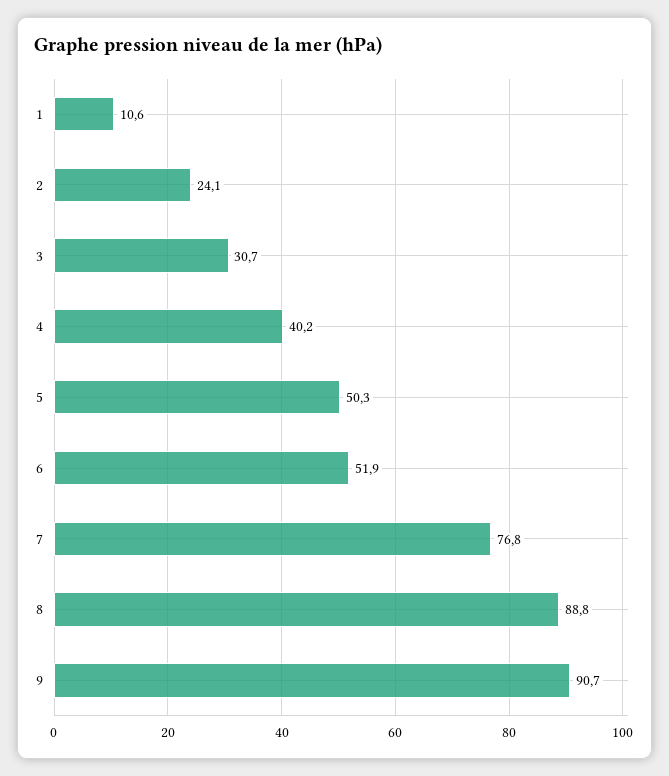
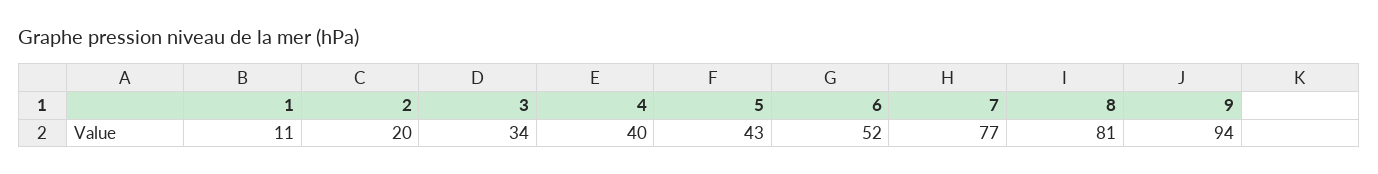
  {
    "1": 10.6,
-   "2": 24.1,
+   "2": 20,
-   "3": 30.7,
+   "3": 34,
    "4": 40.2,
-   "5": 50.3,
+   "5": 43,
    "6": 51.9,
    "7": 76.8,
-   "8": 88.8,
+   "8": 81,
-   "9": 90.7
+   "9": 94
  }

